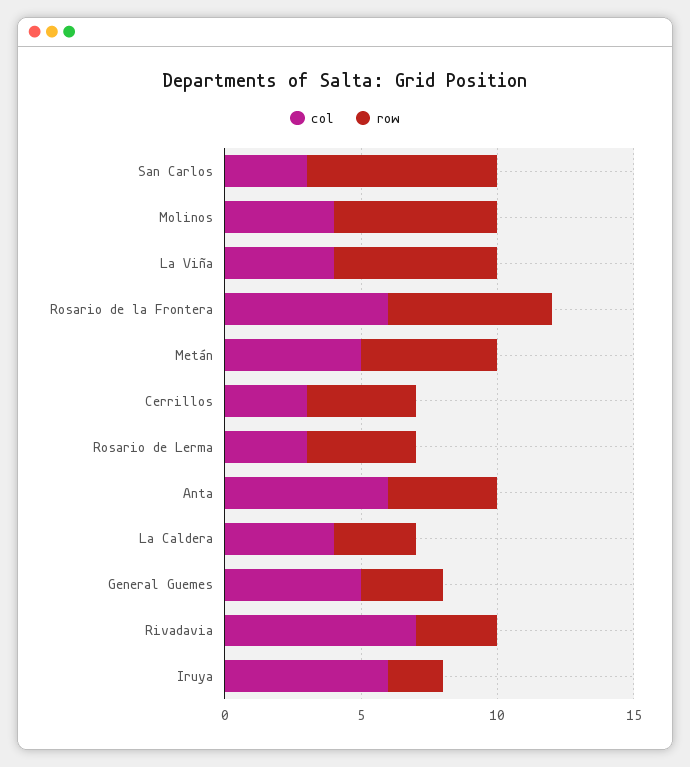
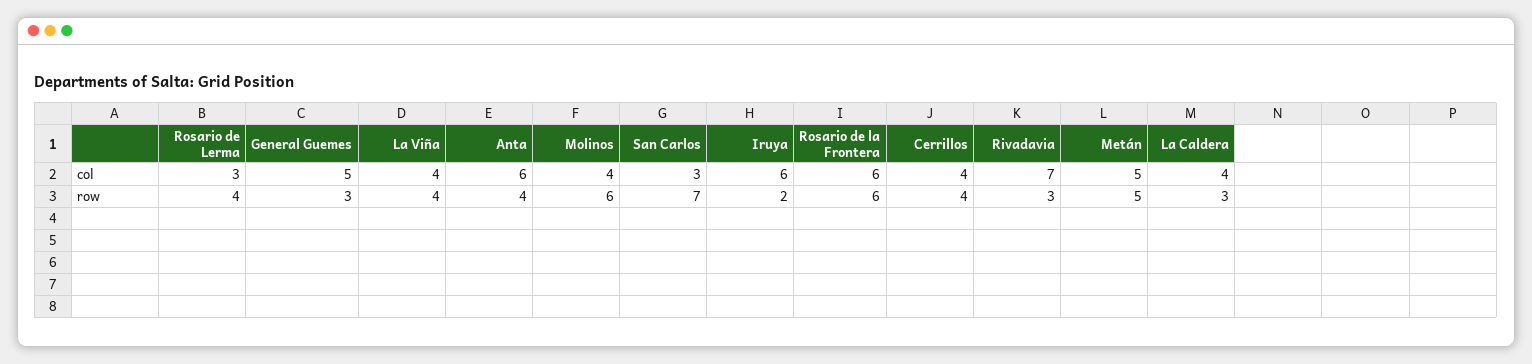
  {
    "col": {
      "San Carlos": 3,
      "Molinos": 4,
      "La Viña": 4,
      "Rosario de la Frontera": 6,
      "Metán": 5,
-     "Cerrillos": 3,
+     "Cerrillos": 4,
      "Rosario de Lerma": 3,
      "Anta": 6,
      "La Caldera": 4,
      "General Guemes": 5,
      "Rivadavia": 7,
      "Iruya": 6
    },
    "row": {
      "San Carlos": 7,
      "Molinos": 6,
-     "La Viña": 6,
+     "La Viña": 4,
      "Rosario de la Frontera": 6,
      "Metán": 5,
      "Cerrillos": 4,
      "Rosario de Lerma": 4,
      "Anta": 4,
      "La Caldera": 3,
      "General Guemes": 3,
      "Rivadavia": 3,
      "Iruya": 2
    }
  }

